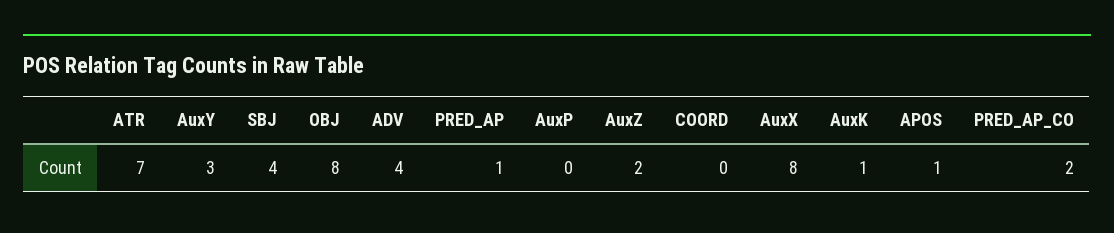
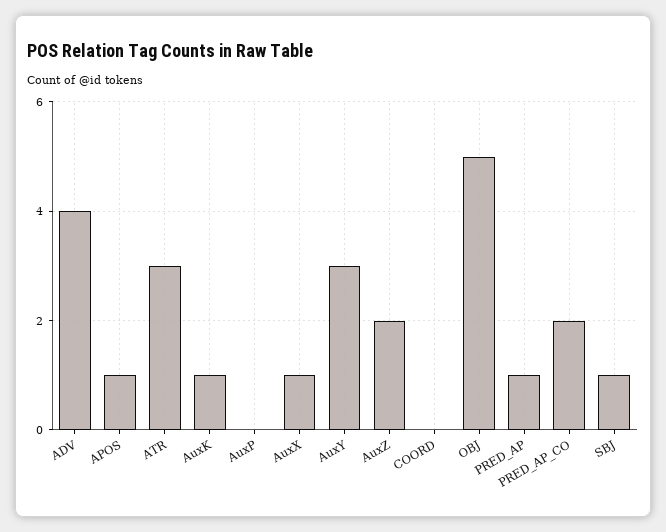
  {
-   "ATR": 7,
+   "ATR": 3,
    "AuxY": 3,
-   "SBJ": 4,
+   "SBJ": 1,
-   "OBJ": 8,
+   "OBJ": 5,
    "ADV": 4,
    "PRED_AP": 1,
    "AuxP": 0,
    "AuxZ": 2,
    "COORD": 0,
-   "AuxX": 8,
+   "AuxX": 1,
    "AuxK": 1,
    "APOS": 1,
    "PRED_AP_CO": 2
  }

